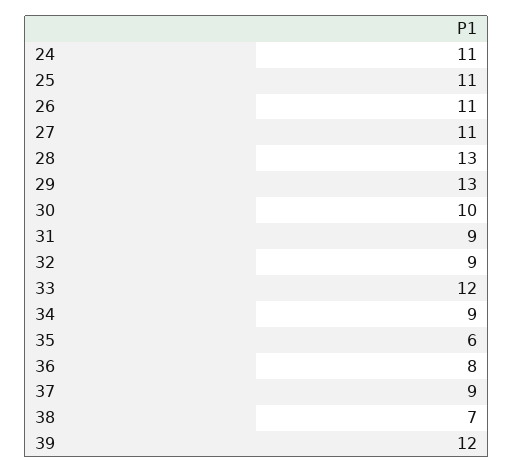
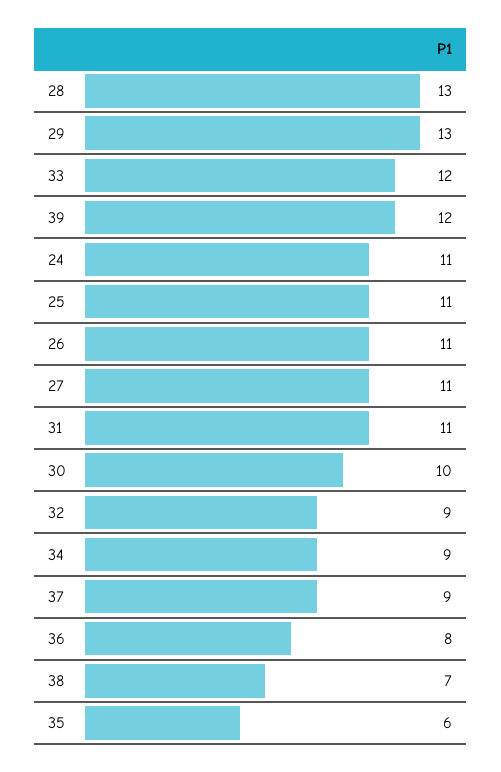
  {
    "24": 11,
    "25": 11,
    "26": 11,
    "27": 11,
    "28": 13,
    "29": 13,
    "30": 10,
-   "31": 9,
+   "31": 11,
    "32": 9,
    "33": 12,
    "34": 9,
    "35": 6,
    "36": 8,
    "37": 9,
    "38": 7,
    "39": 12
  }

